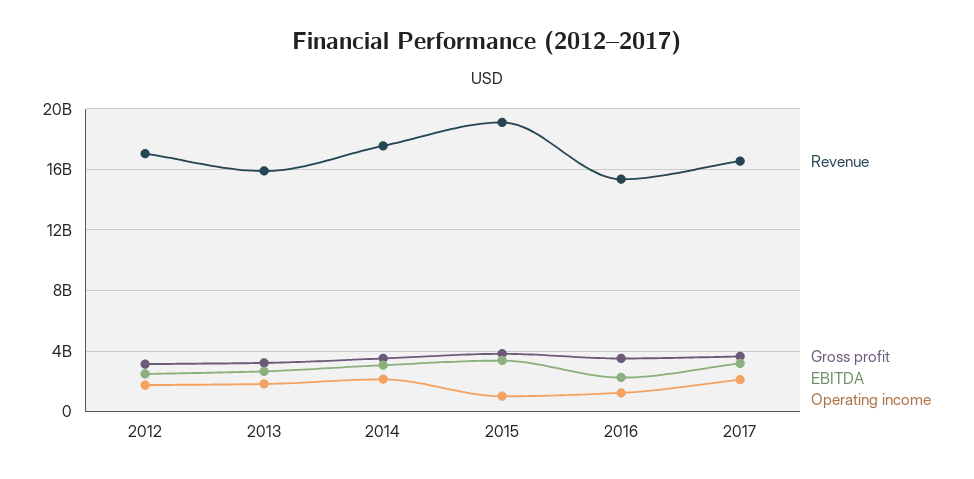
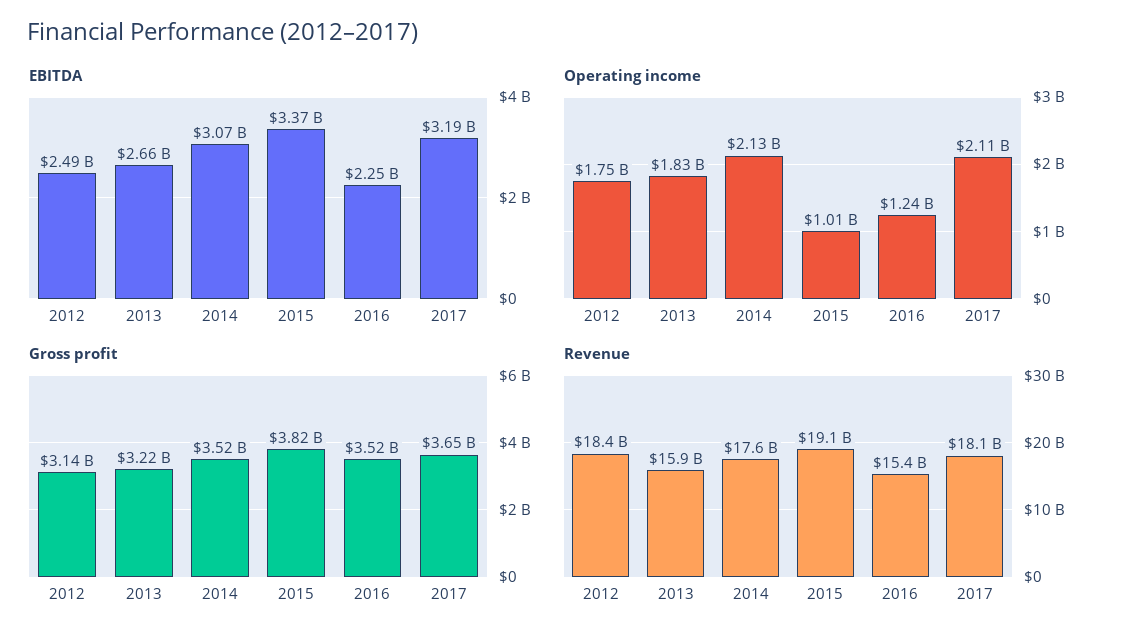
  {
    "Revenue": {
-     "2012": 17000000000,
+     "2012": 18400000000,
      "2013": 15900000000,
      "2014": 17600000000,
      "2015": 19100000000,
      "2016": 15400000000,
-     "2017": 16500000000
+     "2017": 18100000000
    },
    "Gross profit": {
      "2012": 3140000000,
      "2013": 3220000000,
      "2014": 3520000000,
      "2015": 3820000000,
      "2016": 3520000000,
      "2017": 3650000000
    },
    "EBITDA": {
      "2012": 2490000000,
      "2013": 2660000000,
      "2014": 3070000000,
      "2015": 3370000000,
      "2016": 2250000000,
      "2017": 3190000000
    },
    "Operating income": {
      "2012": 1750000000,
      "2013": 1830000000,
      "2014": 2130000000,
      "2015": 1010000000,
      "2016": 1240000000,
      "2017": 2110000000
    }
  }

